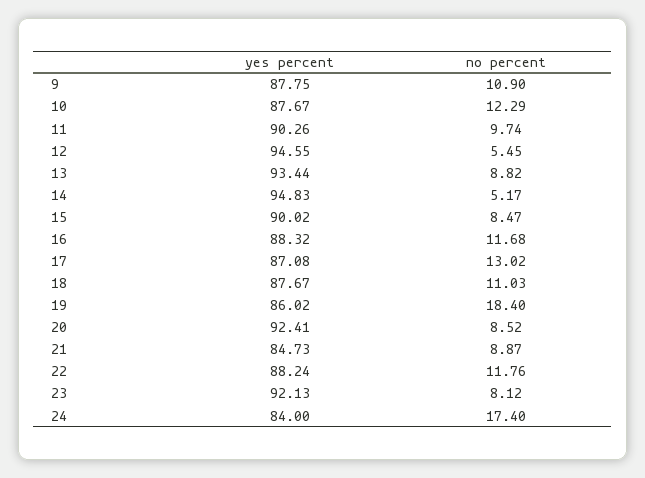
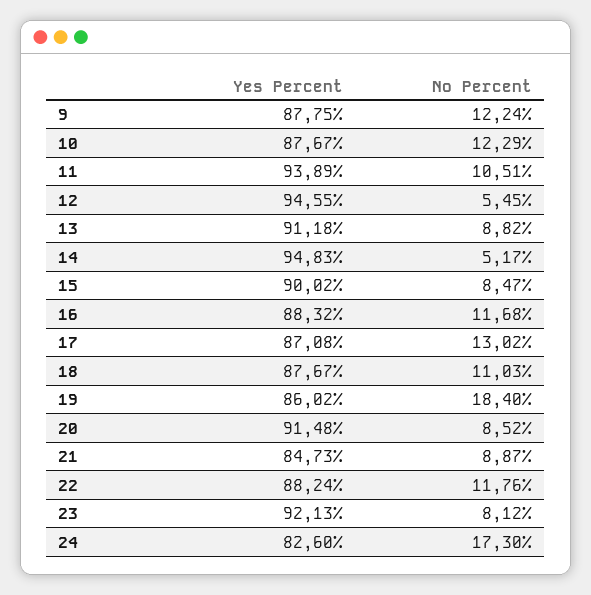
  {
    "yes percent": {
      "9": 87.75,
      "10": 87.67,
-     "11": 90.26,
+     "11": 93.89,
      "12": 94.55,
-     "13": 93.44,
+     "13": 91.18,
      "14": 94.83,
      "15": 90.02,
      "16": 88.32,
      "17": 87.08,
      "18": 87.67,
      "19": 86.02,
-     "20": 92.41,
+     "20": 91.48,
      "21": 84.73,
      "22": 88.24,
      "23": 92.13,
-     "24": 84
+     "24": 82.6
    },
    "no percent": {
-     "9": 10.9,
+     "9": 12.24,
      "10": 12.29,
-     "11": 9.74,
+     "11": 10.51,
      "12": 5.45,
      "13": 8.82,
      "14": 5.17,
      "15": 8.47,
      "16": 11.68,
      "17": 13.02,
      "18": 11.03,
      "19": 18.4,
      "20": 8.52,
      "21": 8.87,
      "22": 11.76,
      "23": 8.12,
-     "24": 17.4
+     "24": 17.3
    }
  }

